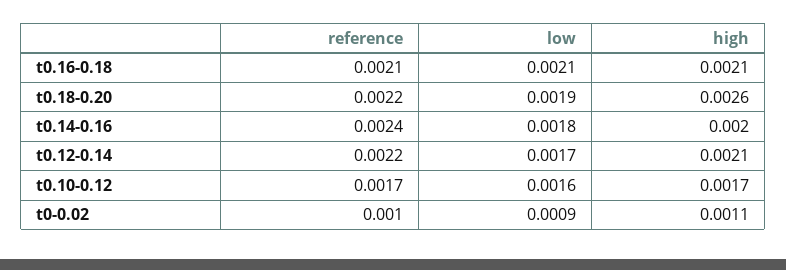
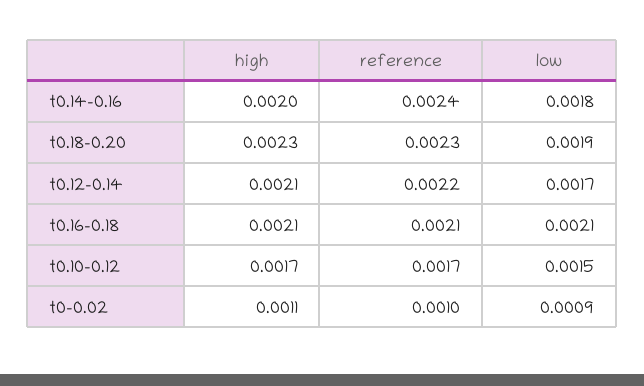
  {
    "reference": {
      "t0.16-0.18": 0.0021,
-     "t0.18-0.20": 0.0022,
+     "t0.18-0.20": 0.0023,
      "t0.14-0.16": 0.0024,
      "t0.12-0.14": 0.0022,
      "t0.10-0.12": 0.0017,
      "t0-0.02": 0.001
    },
    "low": {
      "t0.16-0.18": 0.0021,
      "t0.18-0.20": 0.0019,
      "t0.14-0.16": 0.0018,
      "t0.12-0.14": 0.0017,
-     "t0.10-0.12": 0.0016,
+     "t0.10-0.12": 0.0015,
      "t0-0.02": 0.0009
    },
    "high": {
      "t0.16-0.18": 0.0021,
-     "t0.18-0.20": 0.0026,
+     "t0.18-0.20": 0.0023,
      "t0.14-0.16": 0.002,
      "t0.12-0.14": 0.0021,
      "t0.10-0.12": 0.0017,
      "t0-0.02": 0.0011
    }
  }

